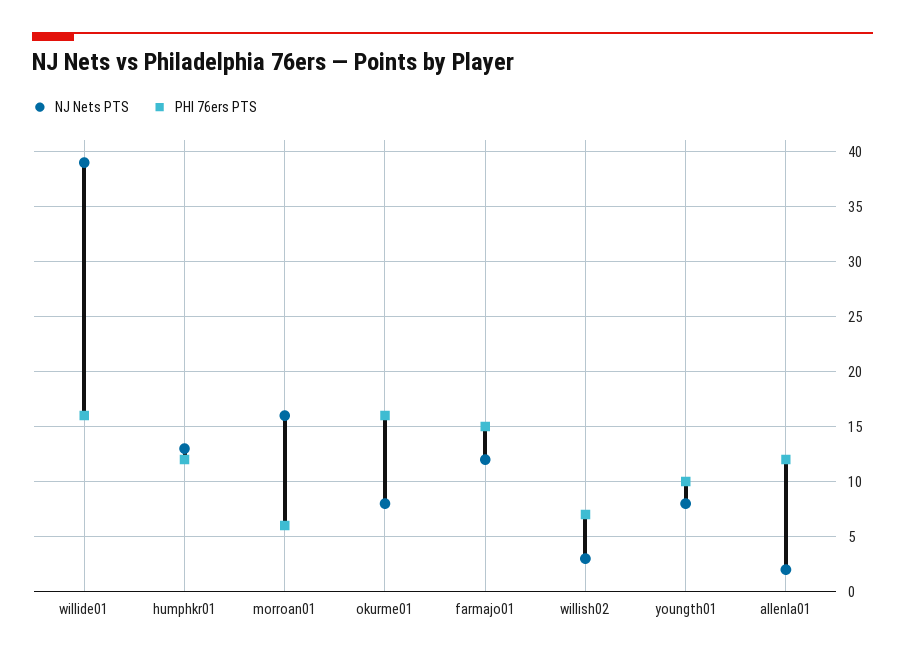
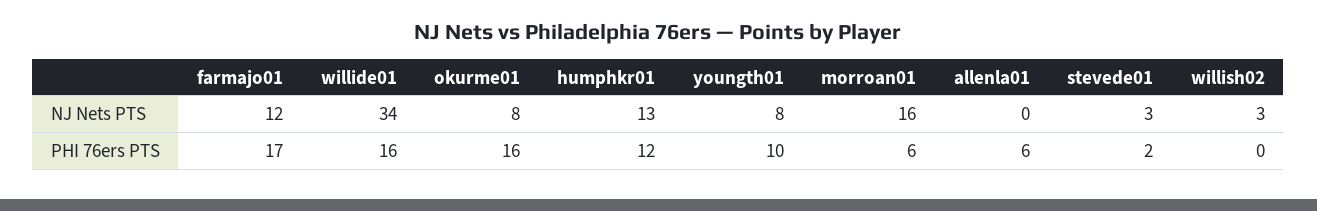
  {
    "NJ Nets PTS": {
-     "willide01": 39,
+     "willide01": 34,
      "humphkr01": 13,
      "morroan01": 16,
      "okurme01": 8,
      "farmajo01": 12,
      "willish02": 3,
      "youngth01": 8,
-     "allenla01": 2
+     "allenla01": 0,
+     "stevede01": 3
    },
    "PHI 76ers PTS": {
      "willide01": 16,
      "humphkr01": 12,
      "morroan01": 6,
      "okurme01": 16,
-     "farmajo01": 15,
+     "farmajo01": 17,
-     "willish02": 7,
+     "willish02": 0,
      "youngth01": 10,
-     "allenla01": 12
+     "allenla01": 6,
+     "stevede01": 2
    }
  }

